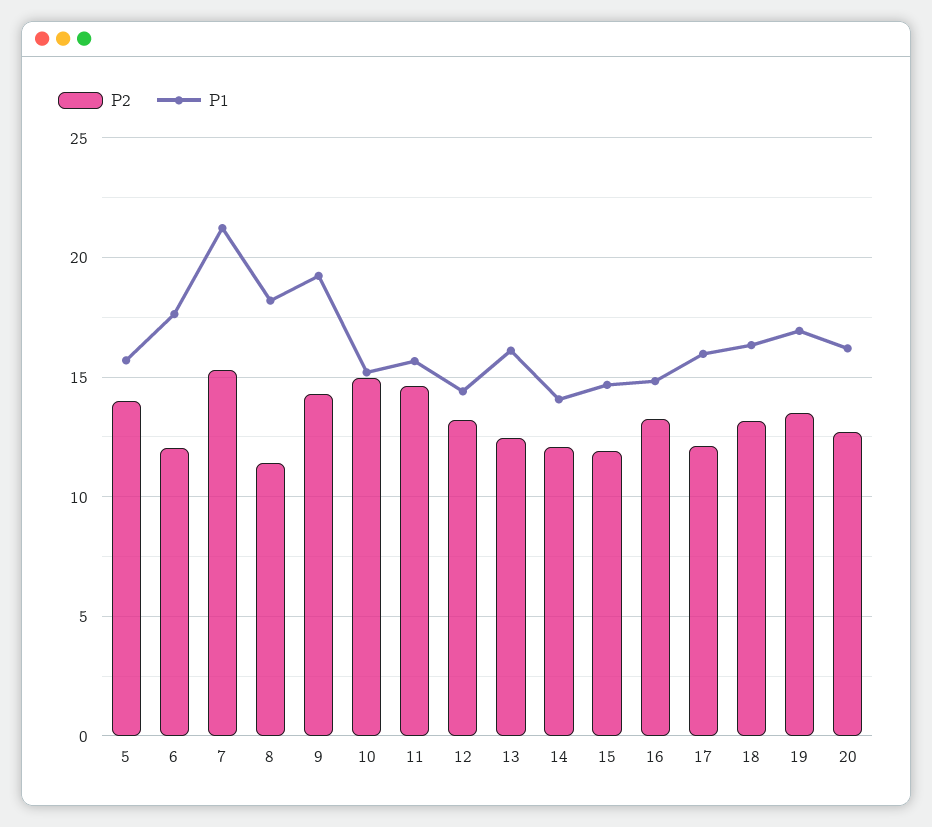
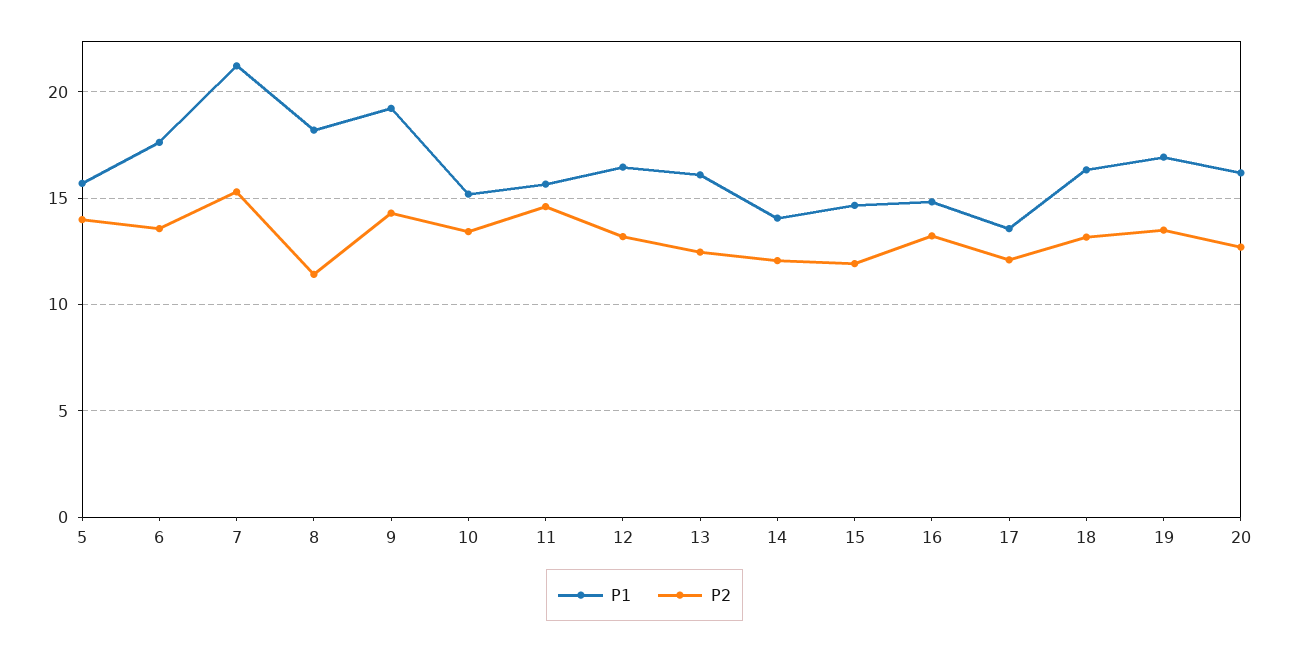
  {
    "P2": {
      "5": 14,
-     "6": 12,
+     "6": 13.5,
      "7": 15.5,
      "8": 11.5,
      "9": 14.5,
-     "10": 15,
+     "10": 13.5,
      "11": 14.5,
      "12": 13,
      "13": 12.5,
      "14": 12,
      "15": 12,
      "16": 13,
      "17": 12,
      "18": 13,
      "19": 13.5,
      "20": 12.5
    },
    "P1": {
      "5": 15.5,
      "6": 17.5,
      "7": 21,
      "8": 18,
      "9": 19,
      "10": 15,
      "11": 15.5,
-     "12": 14.5,
+     "12": 16.5,
      "13": 16,
      "14": 14,
      "15": 14.5,
      "16": 15,
-     "17": 16,
+     "17": 13.5,
      "18": 16.5,
      "19": 17,
      "20": 16
    }
  }

